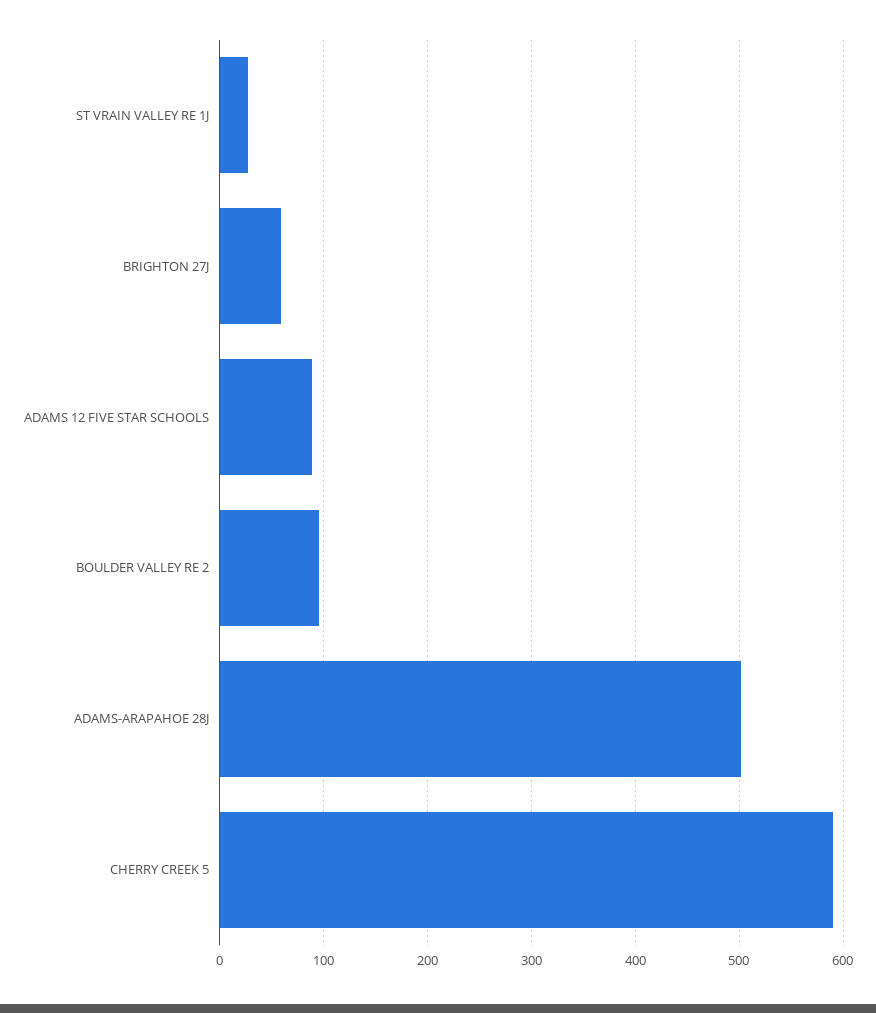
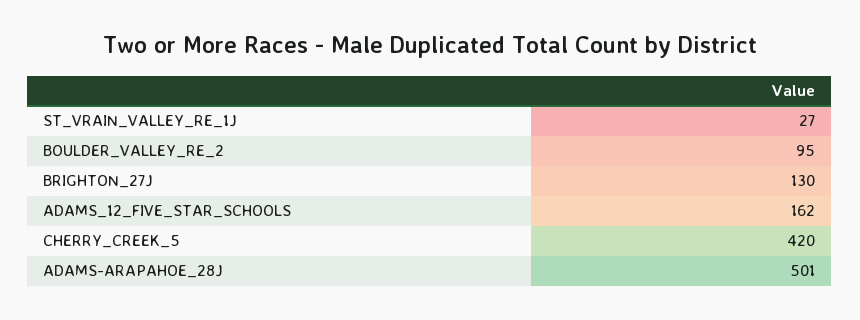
  {
    "ST VRAIN VALLEY RE 1J": 27,
-   "BRIGHTON 27J": 60,
+   "BRIGHTON 27J": 130,
-   "ADAMS 12 FIVE STAR SCHOOLS": 90,
+   "ADAMS 12 FIVE STAR SCHOOLS": 162,
    "BOULDER VALLEY RE 2": 95,
    "ADAMS-ARAPAHOE 28J": 501,
-   "CHERRY CREEK 5": 590
+   "CHERRY CREEK 5": 420
  }

